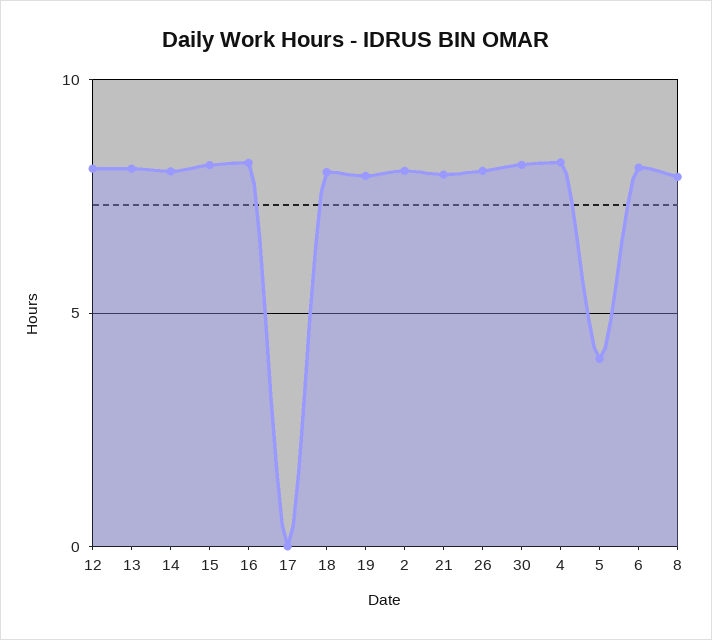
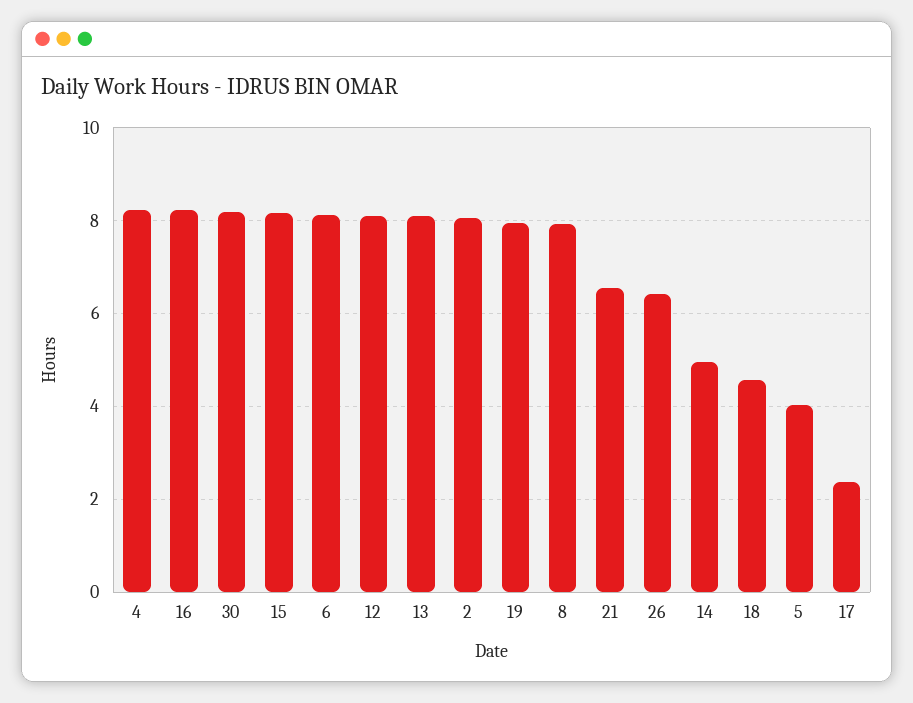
  {
    "12": 8.2,
    "13": 8.2,
-   "14": 8,
+   "14": 5,
    "15": 8.2,
    "16": 8.2,
-   "17": 0,
+   "17": 2.4,
-   "18": 8,
+   "18": 4.6,
    "19": 8,
    "2": 8,
-   "21": 8,
+   "21": 6.6,
-   "26": 8,
+   "26": 6.4,
    "30": 8.2,
    "4": 8.2,
    "5": 4,
    "6": 8.2,
    "8": 8
  }

